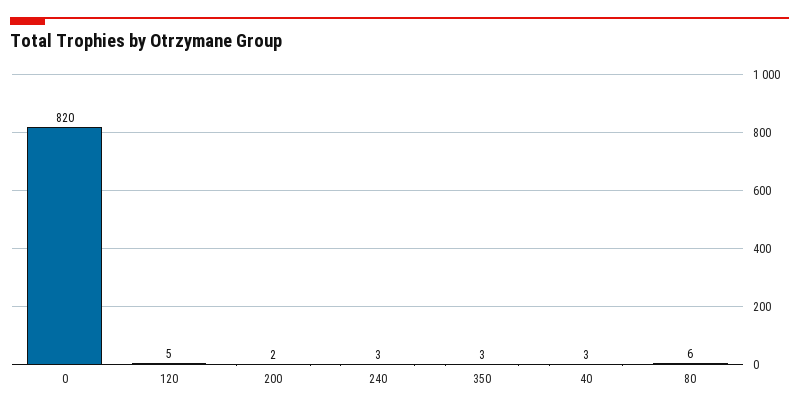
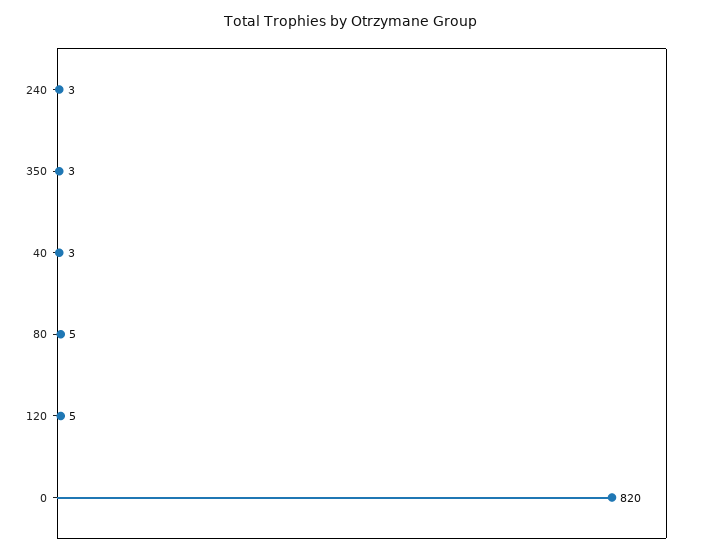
  {
    "0": 820,
    "120": 5,
-   "200": 2,
    "240": 3,
    "350": 3,
    "40": 3,
-   "80": 6
+   "80": 5
  }

